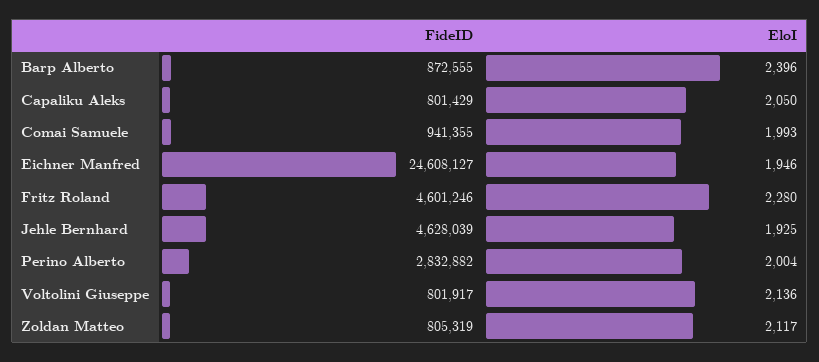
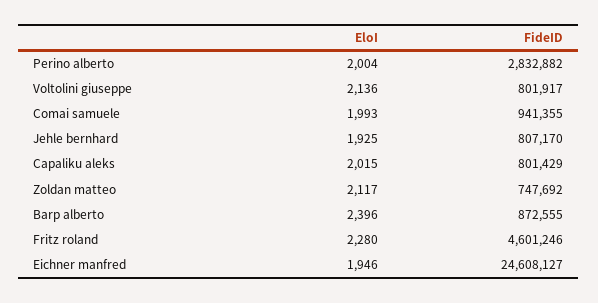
  {
    "FideID": {
      "Barp Alberto": 872555,
      "Capaliku Aleks": 801429,
      "Comai Samuele": 941355,
      "Eichner Manfred": 24608127,
      "Fritz Roland": 4601246,
-     "Jehle Bernhard": 4628039,
+     "Jehle Bernhard": 807170,
      "Perino Alberto": 2832882,
      "Voltolini Giuseppe": 801917,
-     "Zoldan Matteo": 805319
+     "Zoldan Matteo": 747692
    },
    "EloI": {
      "Barp Alberto": 2396,
-     "Capaliku Aleks": 2050,
+     "Capaliku Aleks": 2015,
      "Comai Samuele": 1993,
      "Eichner Manfred": 1946,
      "Fritz Roland": 2280,
      "Jehle Bernhard": 1925,
      "Perino Alberto": 2004,
      "Voltolini Giuseppe": 2136,
      "Zoldan Matteo": 2117
    }
  }

